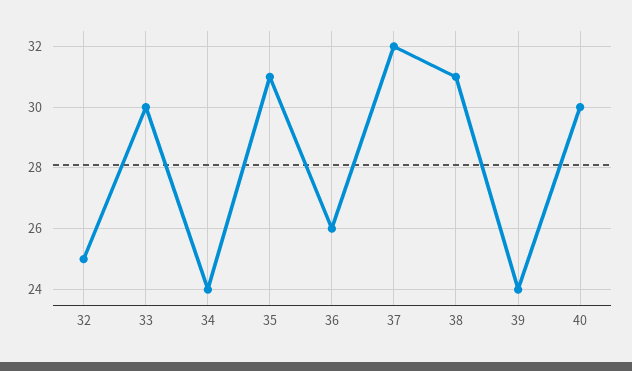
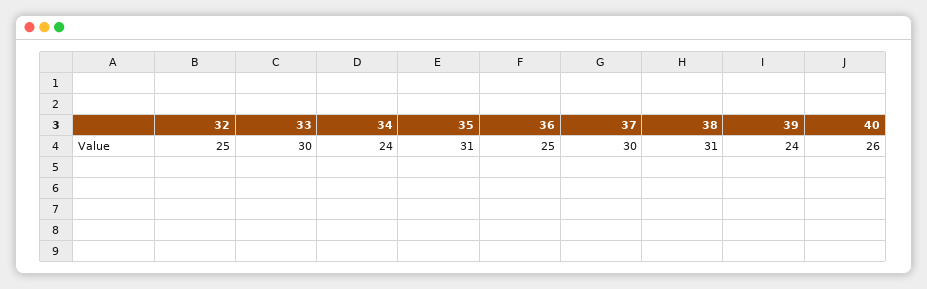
  {
    "32": 25,
    "33": 30,
    "34": 24,
    "35": 31,
-   "36": 26,
+   "36": 25,
-   "37": 32,
+   "37": 30,
    "38": 31,
    "39": 24,
-   "40": 30
+   "40": 26
  }

